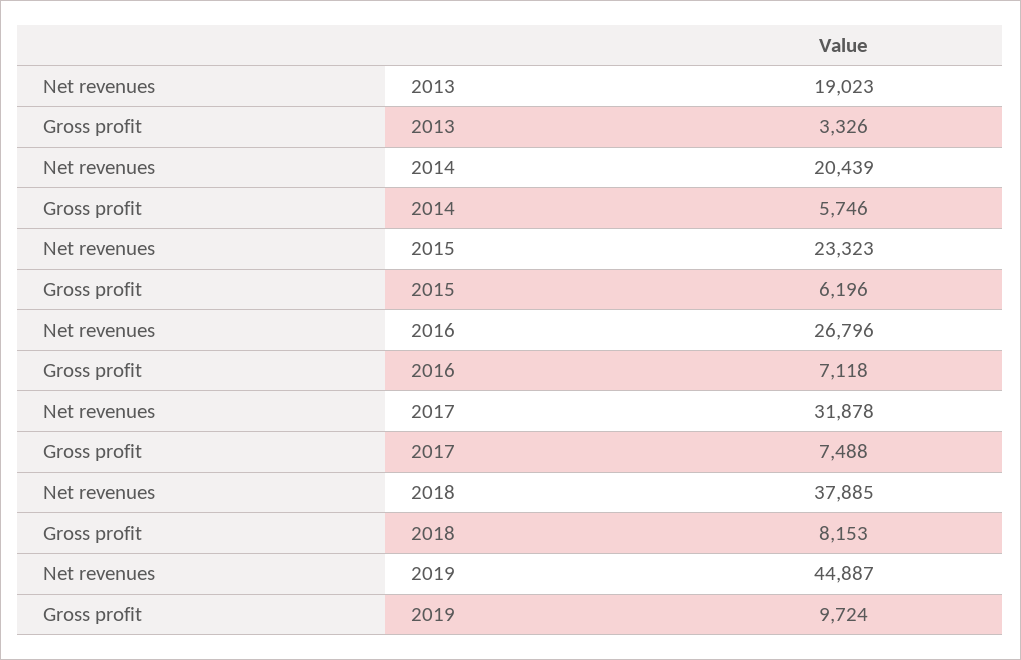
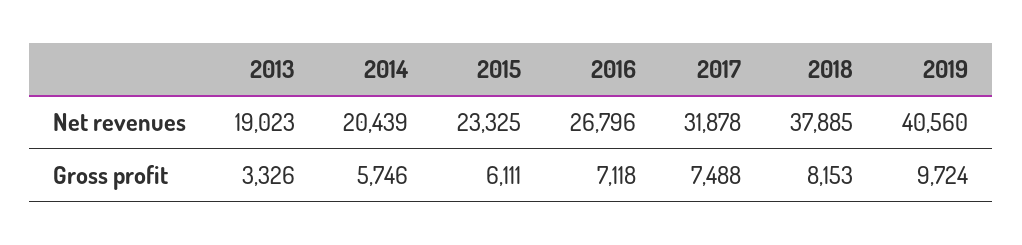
  {
    "Net revenues": {
      "2013": 19023,
      "2014": 20439,
-     "2015": 23323,
+     "2015": 23325,
      "2016": 26796,
      "2017": 31878,
      "2018": 37885,
-     "2019": 44887
+     "2019": 40560
    },
    "Gross profit": {
      "2013": 3326,
      "2014": 5746,
-     "2015": 6196,
+     "2015": 6111,
      "2016": 7118,
      "2017": 7488,
      "2018": 8153,
      "2019": 9724
    }
  }

